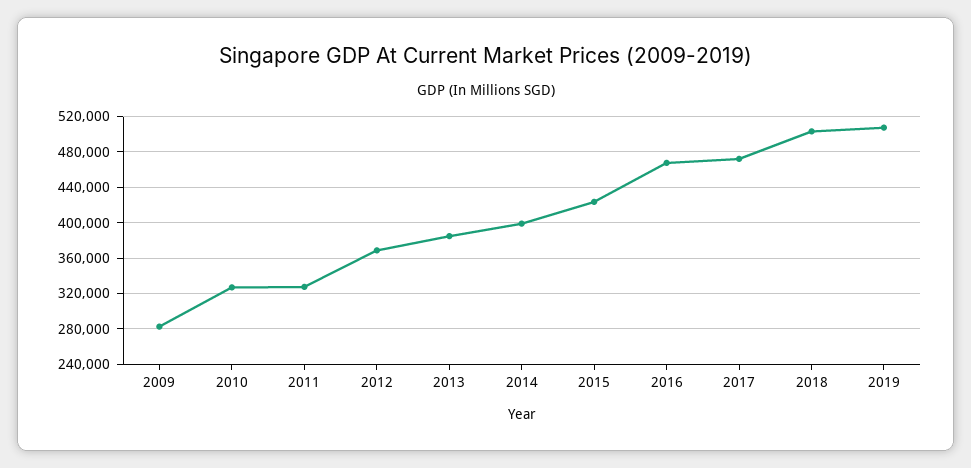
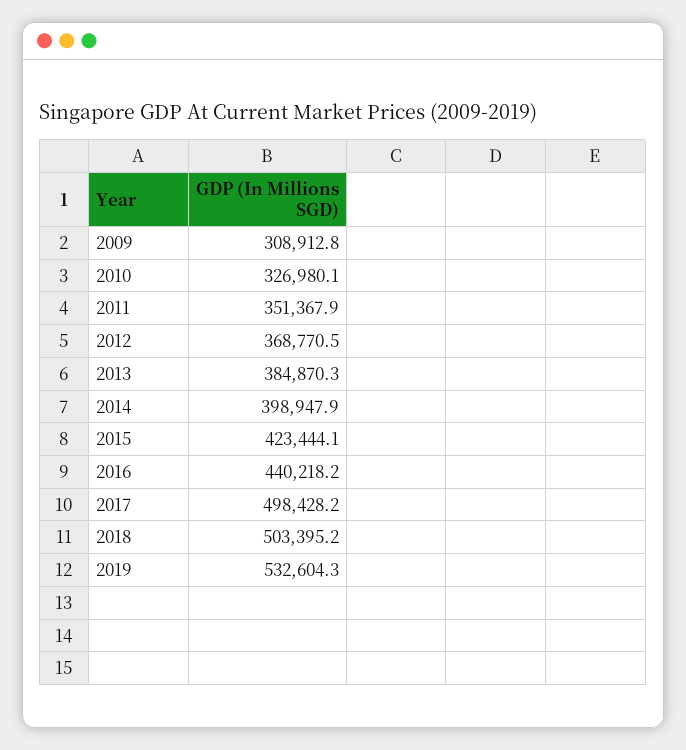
  {
-   "2009": 280000,
+   "2009": 308912.8,
    "2010": 326980.1,
-   "2011": 330000,
+   "2011": 351367.9,
    "2012": 368770.5,
    "2013": 384870.3,
    "2014": 398947.9,
    "2015": 423444.1,
-   "2016": 470000,
+   "2016": 440218.2,
-   "2017": 470000,
+   "2017": 498428.2,
    "2018": 503395.2,
-   "2019": 510000
+   "2019": 532604.3
  }

